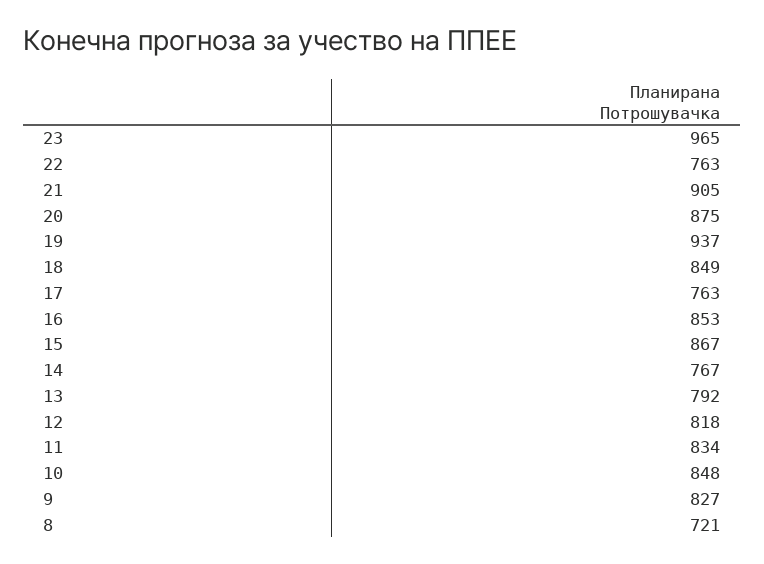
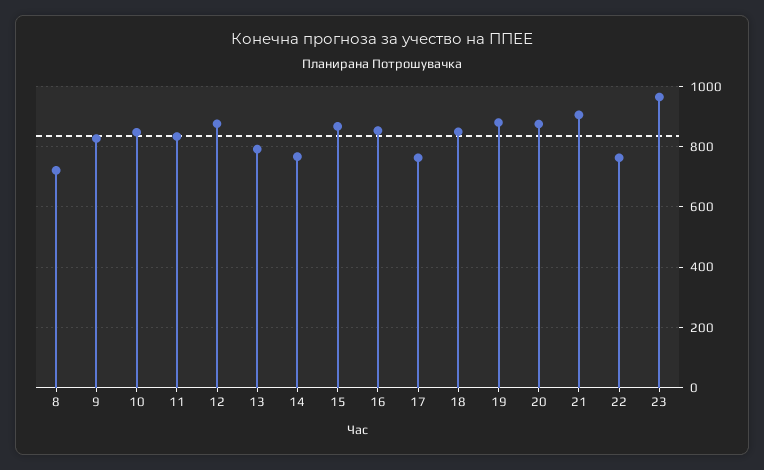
  {
    "23": 965,
    "22": 763,
    "21": 905,
    "20": 875,
-   "19": 937,
+   "19": 880,
    "18": 849,
    "17": 763,
    "16": 853,
    "15": 867,
    "14": 767,
    "13": 792,
-   "12": 818,
+   "12": 880,
    "11": 834,
    "10": 848,
    "9": 827,
    "8": 721
  }

